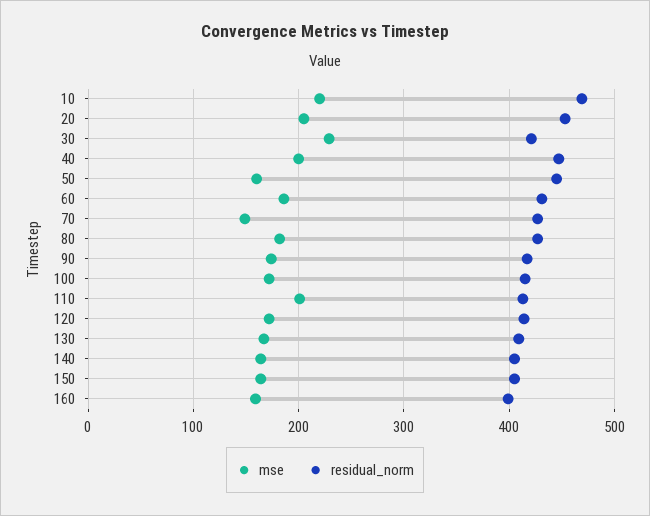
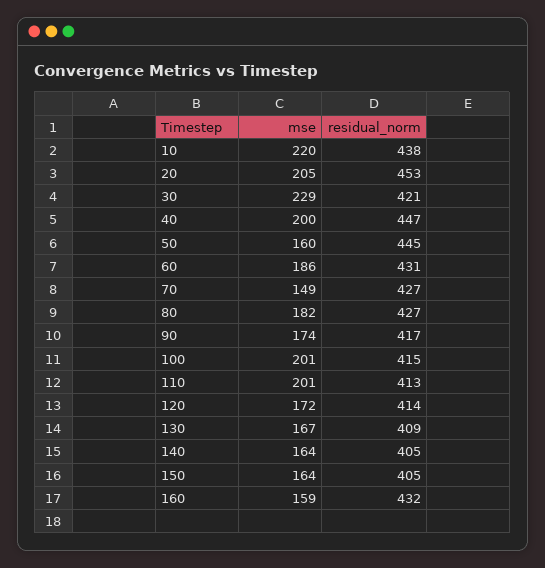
  {
    "mse": {
      "10": 220,
      "20": 205,
      "30": 229,
      "40": 200,
      "50": 160,
      "60": 186,
      "70": 149,
      "80": 182,
      "90": 174,
-     "100": 170,
+     "100": 201,
      "110": 201,
      "120": 172,
      "130": 167,
      "140": 164,
      "150": 164,
      "160": 159
    },
    "residual_norm": {
-     "10": 470,
+     "10": 438,
      "20": 453,
      "30": 421,
      "40": 447,
      "50": 445,
      "60": 431,
      "70": 427,
      "80": 427,
      "90": 417,
      "100": 415,
      "110": 413,
      "120": 414,
      "130": 409,
      "140": 405,
      "150": 405,
-     "160": 400
+     "160": 432
    }
  }

